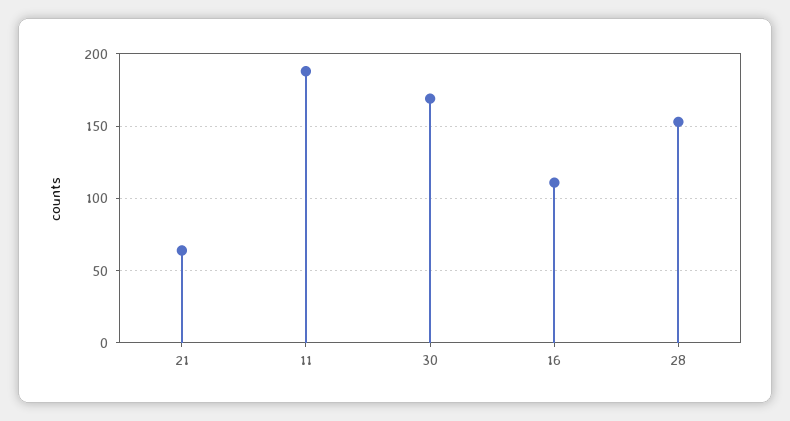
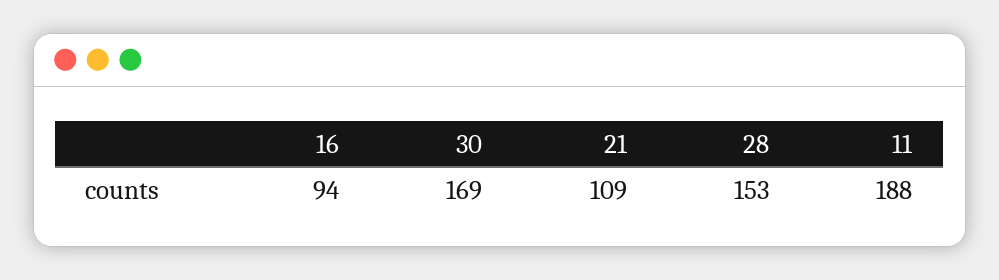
  {
-   "21": 65,
+   "21": 109,
    "11": 188,
    "30": 169,
-   "16": 110,
+   "16": 94,
    "28": 153
  }

